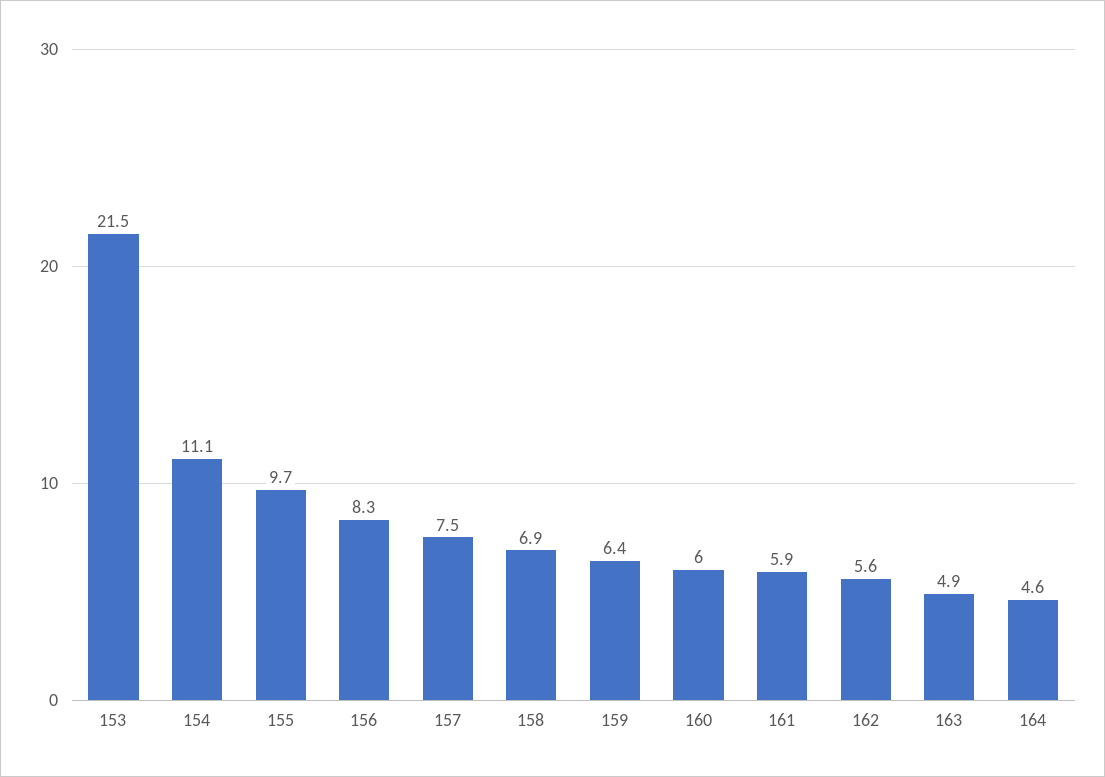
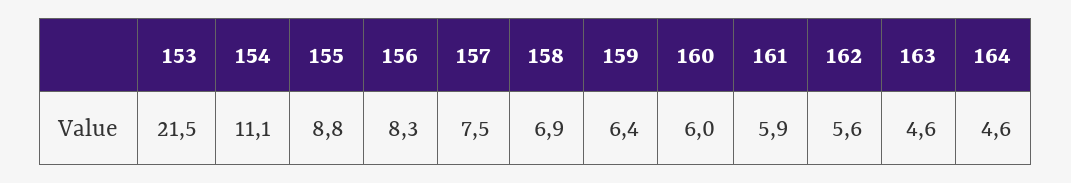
  {
    "153": 21.5,
    "154": 11.1,
-   "155": 9.7,
+   "155": 8.8,
    "156": 8.3,
    "157": 7.5,
    "158": 6.9,
    "159": 6.4,
    "160": 6,
    "161": 5.9,
    "162": 5.6,
-   "163": 4.9,
+   "163": 4.6,
    "164": 4.6
  }

